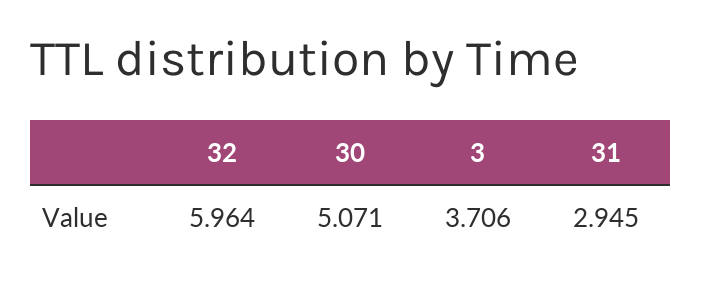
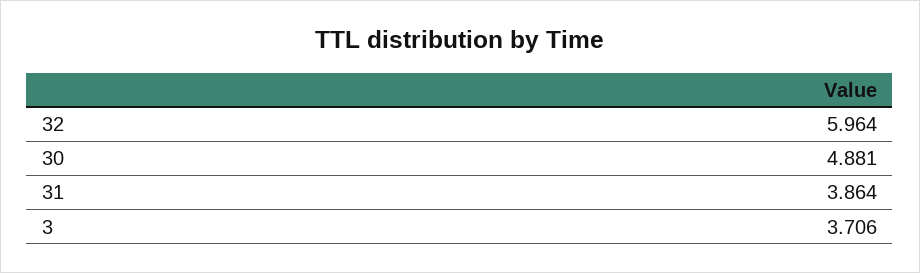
  {
    "32": 5.964,
-   "30": 5.071,
+   "30": 4.881,
    "3": 3.706,
-   "31": 2.945
+   "31": 3.864
  }

